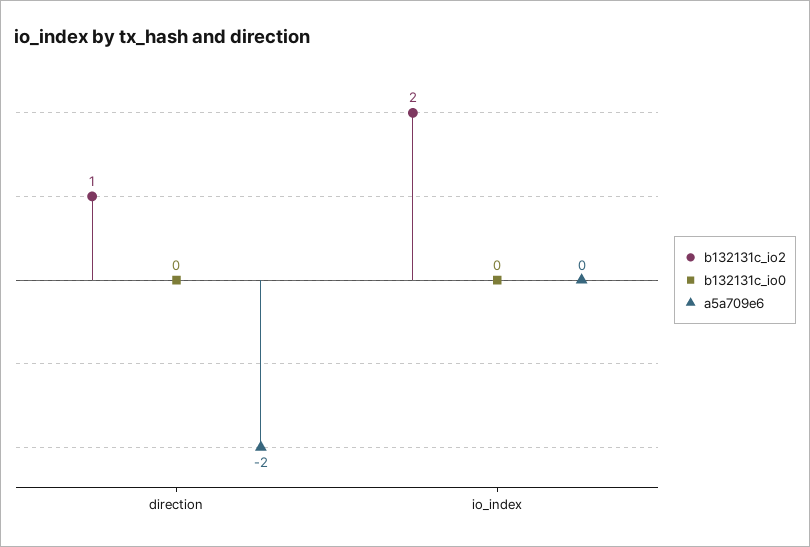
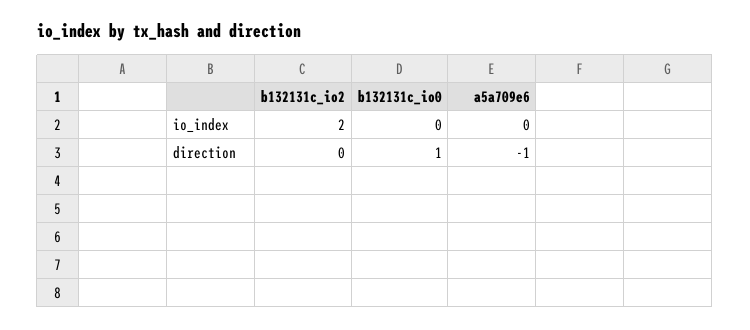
  {
    "b132131c_io2": {
-     "direction": 1,
+     "direction": 0,
      "io_index": 2
    },
    "b132131c_io0": {
-     "direction": 0,
+     "direction": 1,
      "io_index": 0
    },
    "a5a709e6": {
-     "direction": -2,
+     "direction": -1,
      "io_index": 0
    }
  }

